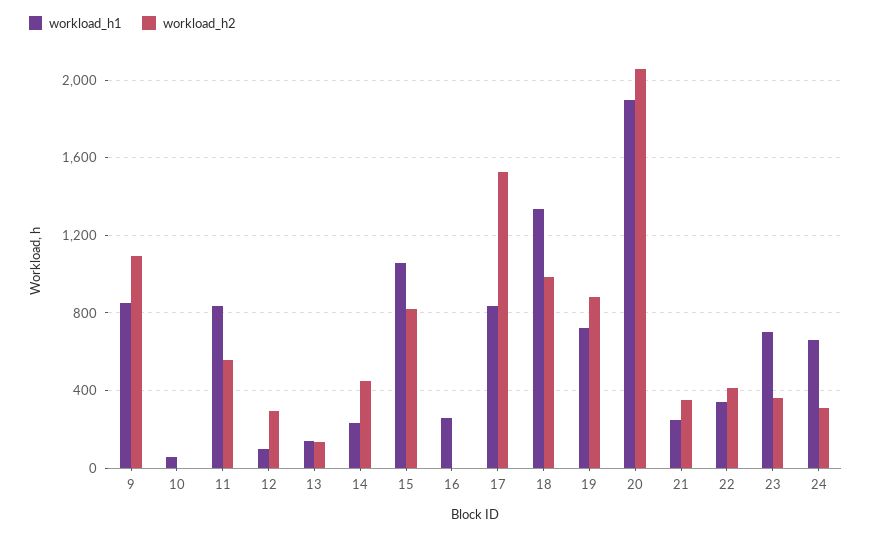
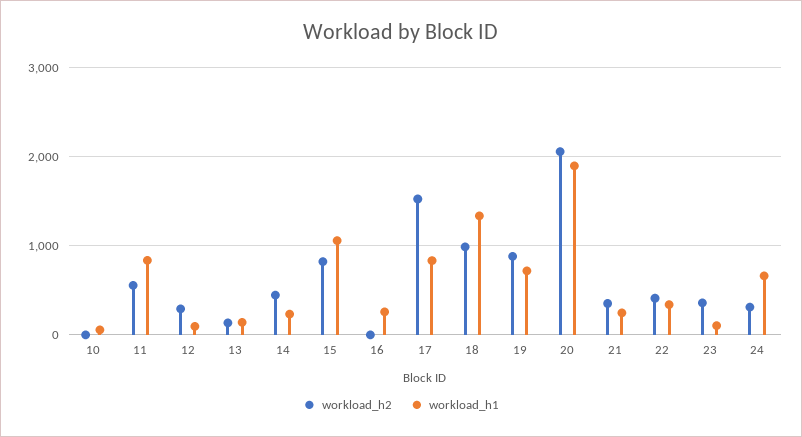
  {
    "workload_h1": {
-     "9": 850,
      "10": 50,
      "11": 850,
      "12": 100,
      "13": 150,
      "14": 250,
      "15": 1050,
      "16": 250,
      "17": 850,
      "18": 1350,
      "19": 700,
      "20": 1900,
      "21": 250,
      "22": 350,
-     "23": 700,
+     "23": 100,
      "24": 650
    },
    "workload_h2": {
-     "9": 1100,
      "10": 0,
      "11": 550,
      "12": 300,
      "13": 150,
      "14": 450,
      "15": 800,
      "16": 0,
      "17": 1550,
      "18": 1000,
      "19": 900,
      "20": 2050,
      "21": 350,
      "22": 400,
      "23": 350,
      "24": 300
    }
  }

